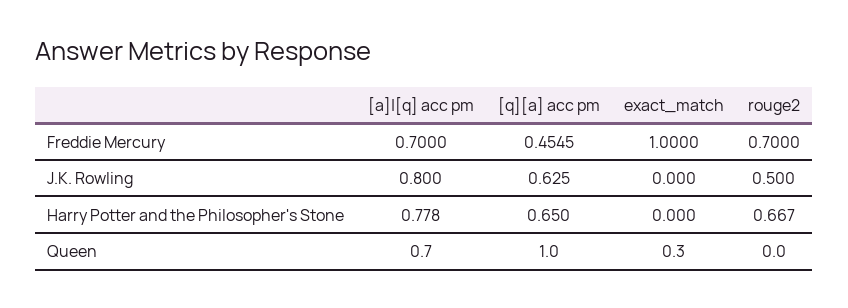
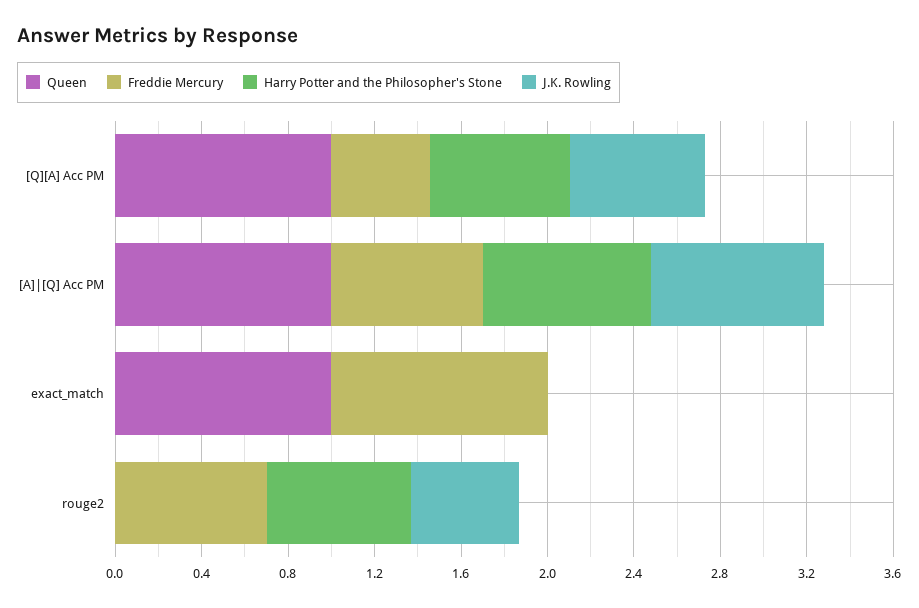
  {
    "Freddie Mercury": {
      "[a]|[q] acc pm": 0.7,
      "[q][a] acc pm": 0.4545,
      "exact_match": 1,
      "rouge2": 0.7
    },
    "J.K. Rowling": {
      "[a]|[q] acc pm": 0.8,
      "[q][a] acc pm": 0.625,
      "exact_match": 0,
      "rouge2": 0.5
    },
    "Harry Potter and the Philosopher's Stone": {
      "[a]|[q] acc pm": 0.778,
      "[q][a] acc pm": 0.65,
      "exact_match": 0,
      "rouge2": 0.667
    },
    "Queen": {
-     "[a]|[q] acc pm": 0.7,
+     "[a]|[q] acc pm": 1,
      "[q][a] acc pm": 1,
-     "exact_match": 0.3,
+     "exact_match": 1,
      "rouge2": 0
    }
  }

